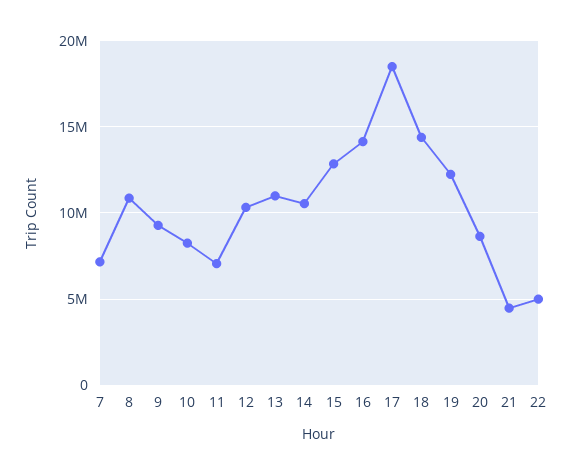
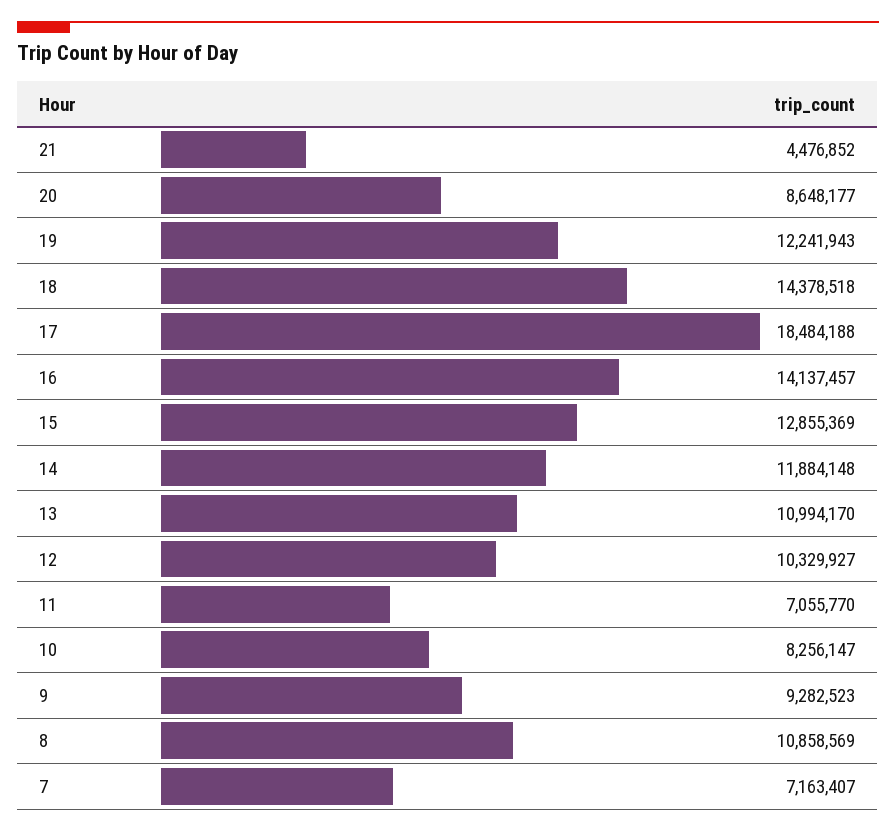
  {
    "7": 7163407,
    "8": 10858569,
    "9": 9282523,
    "10": 8256147,
    "11": 7055770,
    "12": 10329927,
    "13": 10994170,
-   "14": 10500000,
+   "14": 11884148,
    "15": 12855369,
    "16": 14137457,
    "17": 18484188,
    "18": 14378518,
    "19": 12241943,
    "20": 8648177,
-   "21": 4476852,
+   "21": 4476852
-   "22": 5000000
  }

